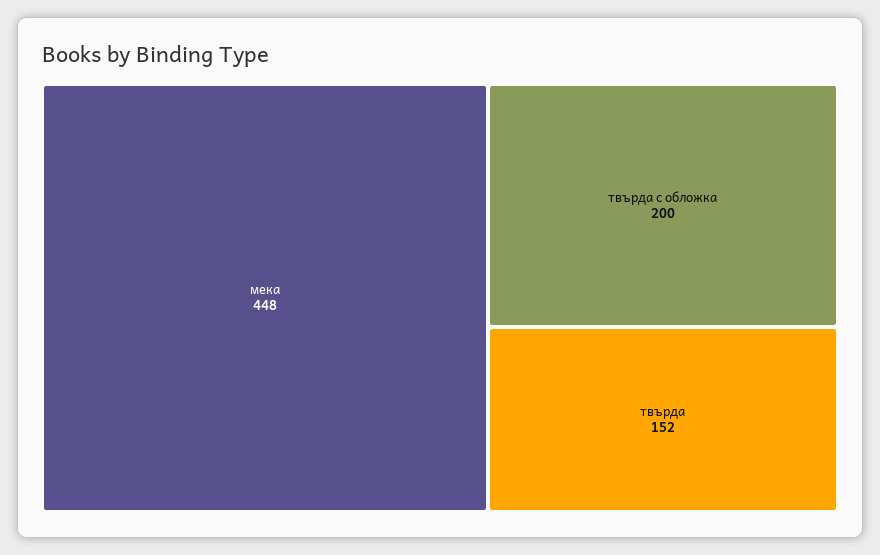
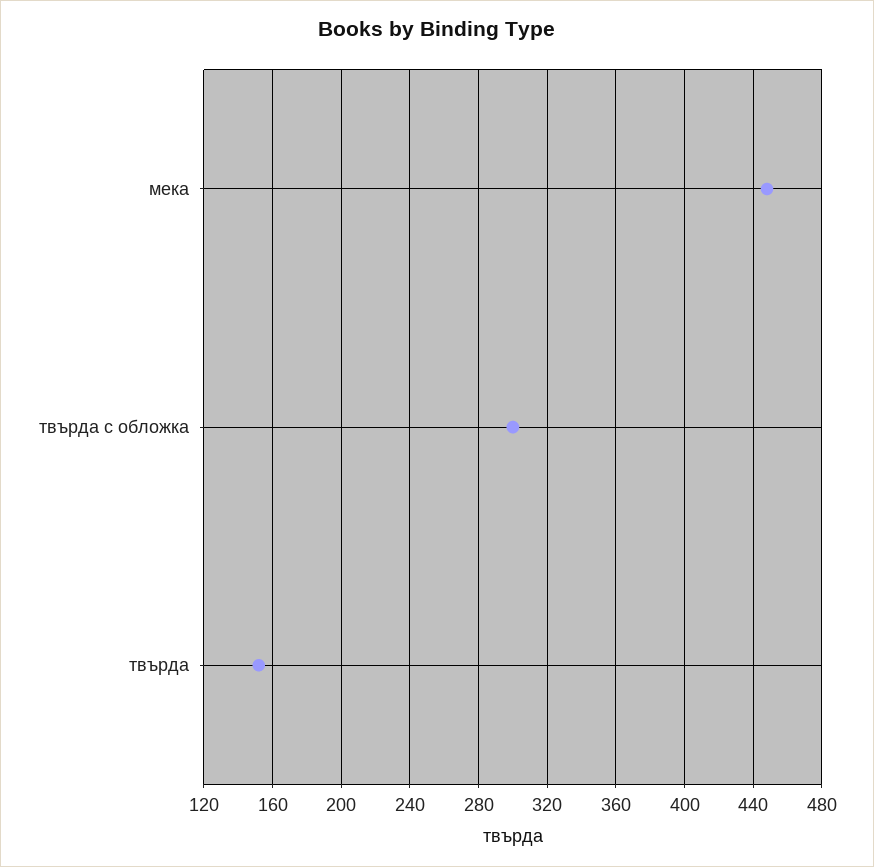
  {
    "мека": 448,
-   "твърда с обложка": 200,
+   "твърда с обложка": 300,
    "твърда": 152
  }

